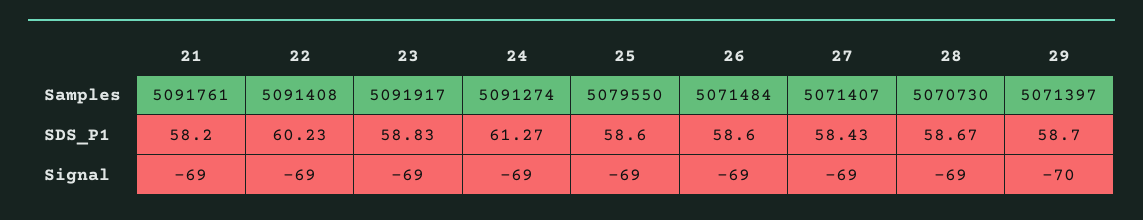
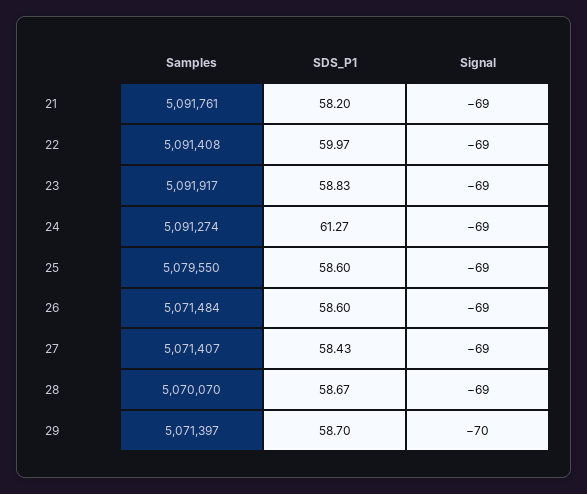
  {
    "21": {
      "Samples": 5091761,
      "SDS_P1": 58.2,
      "Signal": -69
    },
    "22": {
      "Samples": 5091408,
-     "SDS_P1": 60.23,
+     "SDS_P1": 59.97,
      "Signal": -69
    },
    "23": {
      "Samples": 5091917,
      "SDS_P1": 58.83,
      "Signal": -69
    },
    "24": {
      "Samples": 5091274,
      "SDS_P1": 61.27,
      "Signal": -69
    },
    "25": {
      "Samples": 5079550,
      "SDS_P1": 58.6,
      "Signal": -69
    },
    "26": {
      "Samples": 5071484,
      "SDS_P1": 58.6,
      "Signal": -69
    },
    "27": {
      "Samples": 5071407,
      "SDS_P1": 58.43,
      "Signal": -69
    },
    "28": {
-     "Samples": 5070730,
+     "Samples": 5070070,
      "SDS_P1": 58.67,
      "Signal": -69
    },
    "29": {
      "Samples": 5071397,
      "SDS_P1": 58.7,
      "Signal": -70
    }
  }

